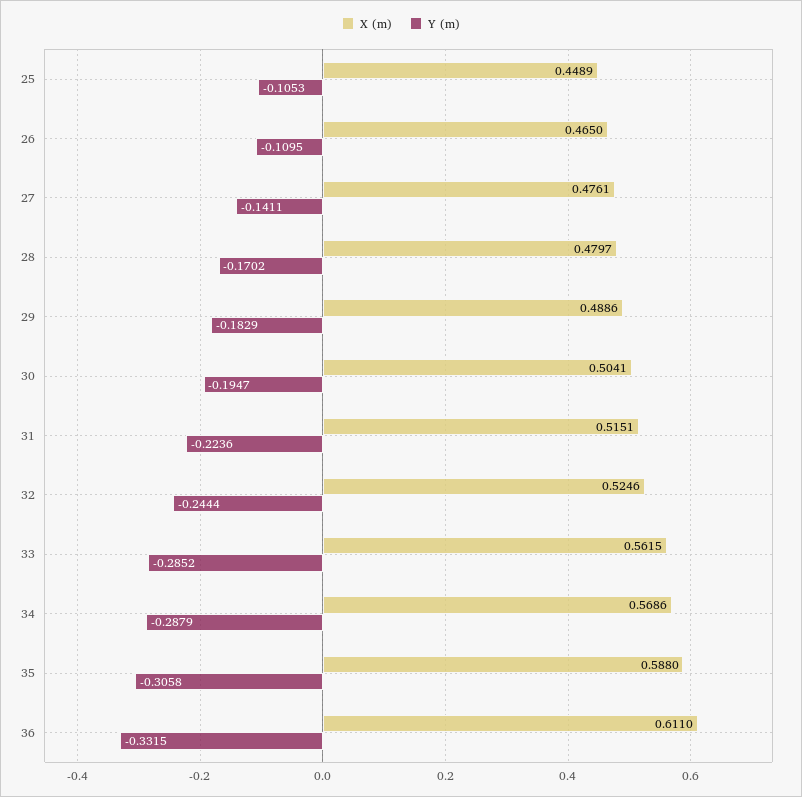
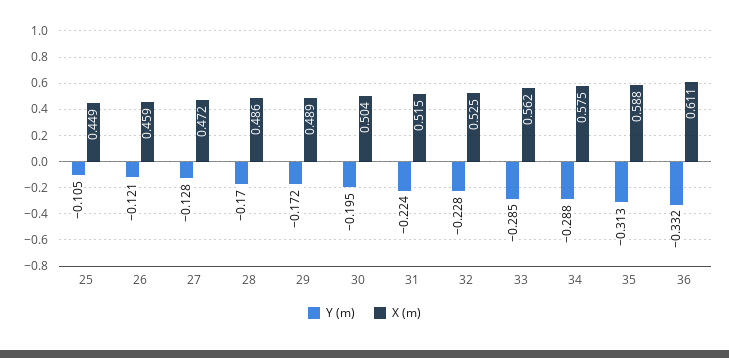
  {
    "X (m)": {
      "25": 0.4489,
-     "26": 0.465,
+     "26": 0.459,
-     "27": 0.4761,
+     "27": 0.472,
-     "28": 0.4797,
+     "28": 0.486,
      "29": 0.4886,
      "30": 0.5041,
      "31": 0.5151,
      "32": 0.5246,
      "33": 0.5615,
-     "34": 0.5686,
+     "34": 0.575,
      "35": 0.588,
      "36": 0.611
    },
    "Y (m)": {
      "25": -0.1053,
-     "26": -0.1095,
+     "26": -0.121,
-     "27": -0.1411,
+     "27": -0.128,
      "28": -0.1702,
-     "29": -0.1829,
+     "29": -0.172,
      "30": -0.1947,
      "31": -0.2236,
-     "32": -0.2444,
+     "32": -0.228,
      "33": -0.2852,
      "34": -0.2879,
-     "35": -0.3058,
+     "35": -0.313,
      "36": -0.3315
    }
  }

